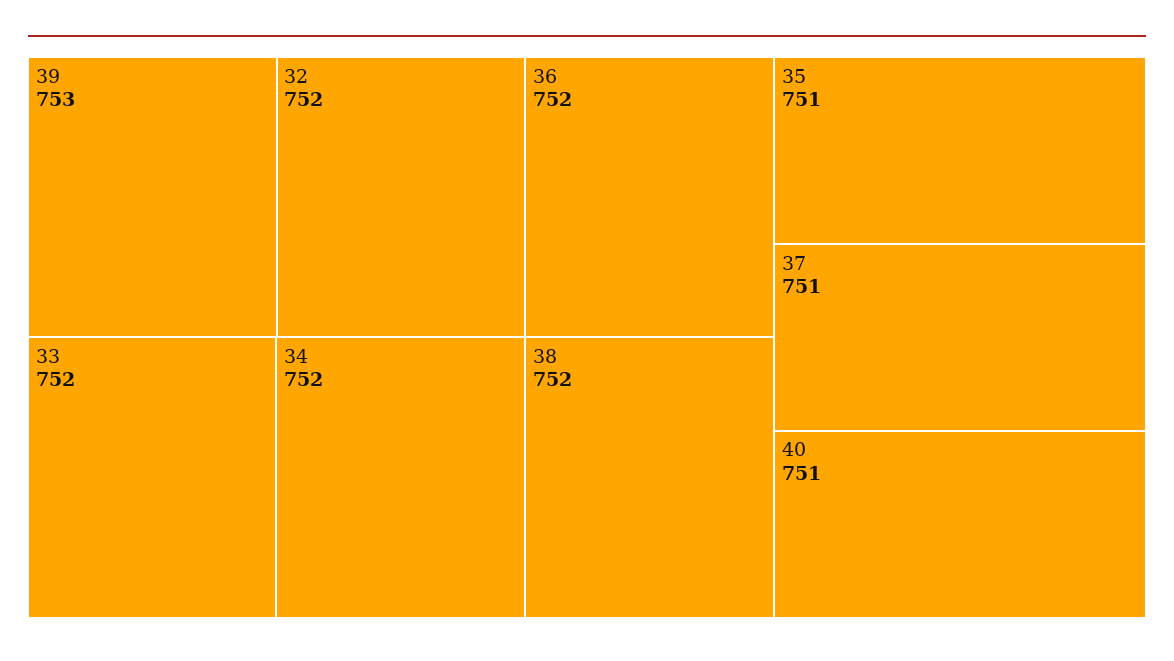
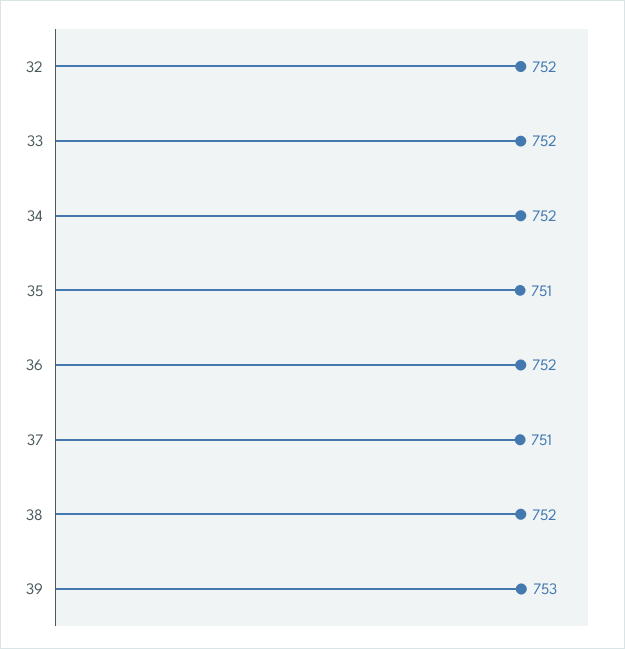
  {
    "39": 753,
    "32": 752,
    "33": 752,
    "34": 752,
    "36": 752,
    "38": 752,
    "35": 751,
-   "37": 751,
+   "37": 751
-   "40": 751
  }

